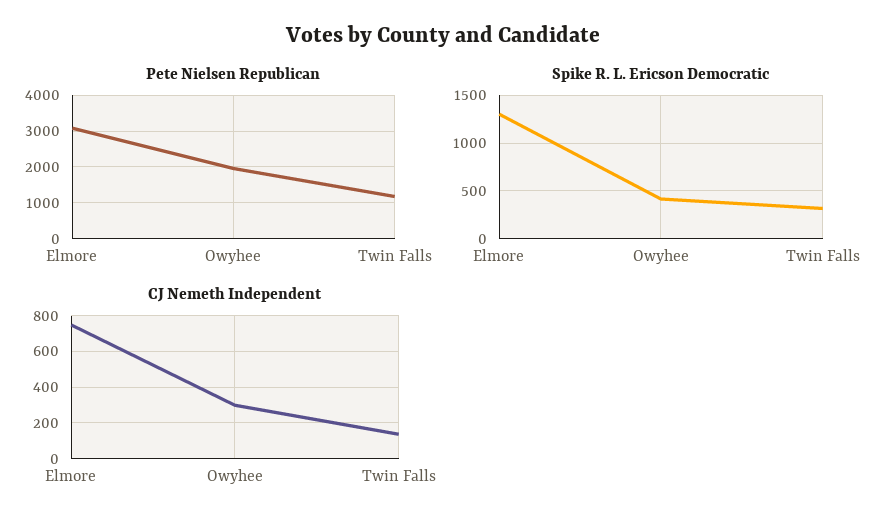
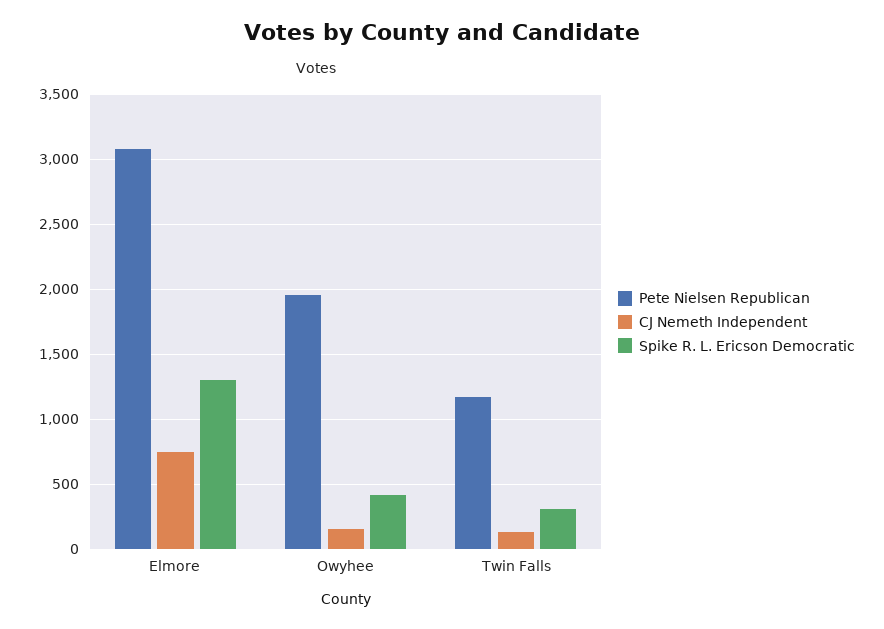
  {
    "Pete Nielsen Republican": {
      "Elmore": 3100,
      "Owyhee": 1950,
      "Twin Falls": 1150
    },
    "Spike R. L. Ericson Democratic": {
      "Elmore": 1300,
      "Owyhee": 400,
      "Twin Falls": 300
    },
    "CJ Nemeth Independent": {
      "Elmore": 750,
-     "Owyhee": 300,
+     "Owyhee": 150,
      "Twin Falls": 150
    }
  }

